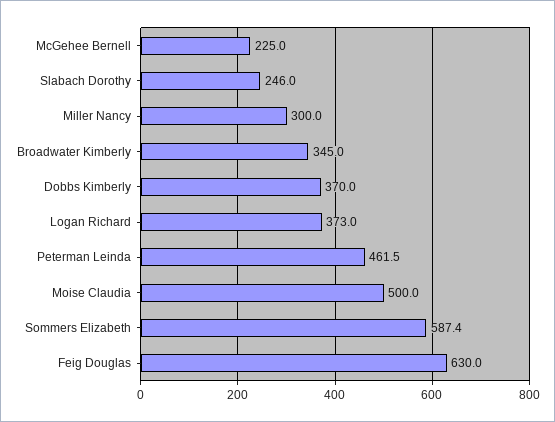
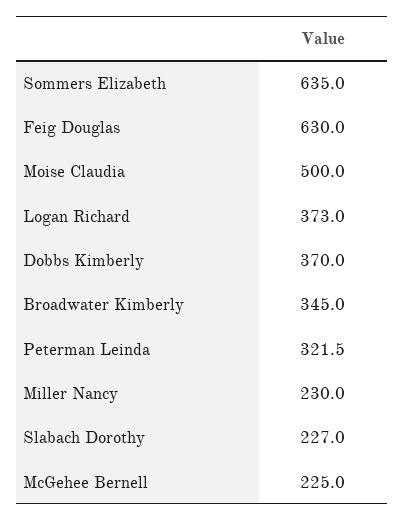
  {
    "McGehee Bernell": 225,
-   "Slabach Dorothy": 246,
+   "Slabach Dorothy": 227,
-   "Miller Nancy": 300,
+   "Miller Nancy": 230,
    "Broadwater Kimberly": 345,
    "Dobbs Kimberly": 370,
    "Logan Richard": 373,
-   "Peterman Leinda": 461.5,
+   "Peterman Leinda": 321.5,
    "Moise Claudia": 500,
-   "Sommers Elizabeth": 587.4,
+   "Sommers Elizabeth": 635,
    "Feig Douglas": 630
  }

